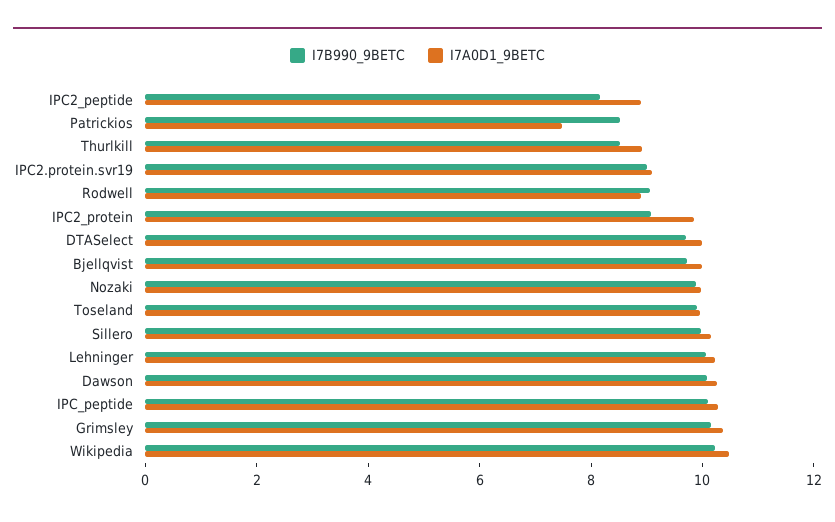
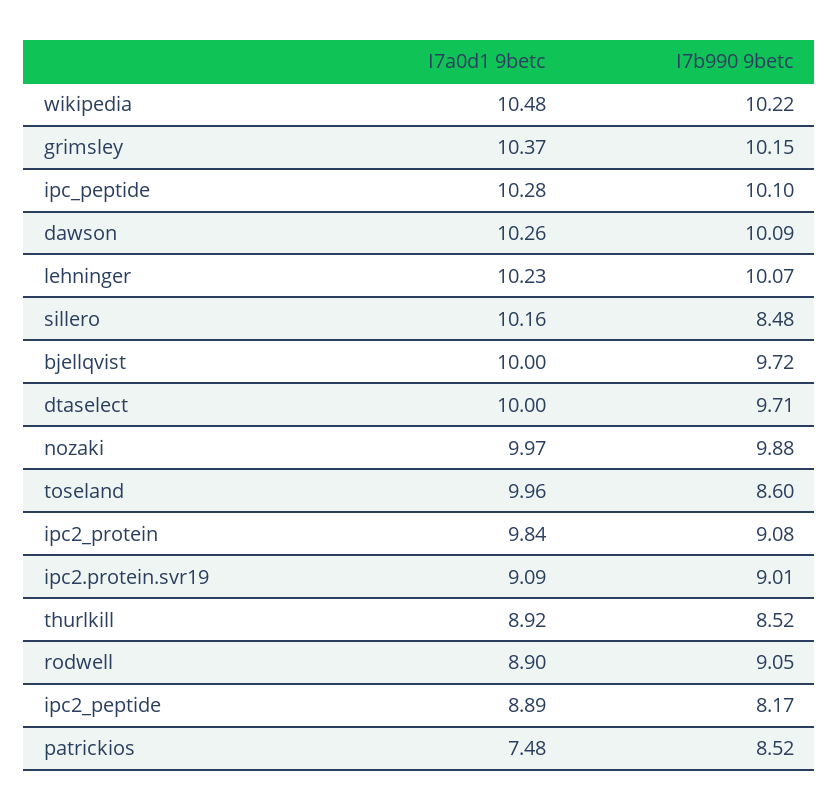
  {
    "I7B990_9BETC": {
      "IPC2_peptide": 8.17,
      "Patrickios": 8.52,
      "Thurlkill": 8.52,
      "IPC2.protein.svr19": 9.01,
      "Rodwell": 9.05,
      "IPC2_protein": 9.08,
      "DTASelect": 9.71,
      "Bjellqvist": 9.72,
      "Nozaki": 9.88,
-     "Toseland": 10,
+     "Toseland": 8.6,
-     "Sillero": 10,
+     "Sillero": 8.48,
      "Lehninger": 10.07,
      "Dawson": 10.09,
      "IPC_peptide": 10.1,
      "Grimsley": 10.15,
      "Wikipedia": 10.22
    },
    "I7A0D1_9BETC": {
      "IPC2_peptide": 8.89,
      "Patrickios": 7.48,
      "Thurlkill": 8.92,
      "IPC2.protein.svr19": 9.09,
      "Rodwell": 8.9,
      "IPC2_protein": 9.84,
      "DTASelect": 10,
      "Bjellqvist": 10,
      "Nozaki": 9.97,
      "Toseland": 9.96,
      "Sillero": 10.16,
      "Lehninger": 10.23,
      "Dawson": 10.26,
      "IPC_peptide": 10.28,
      "Grimsley": 10.37,
      "Wikipedia": 10.48
    }
  }

